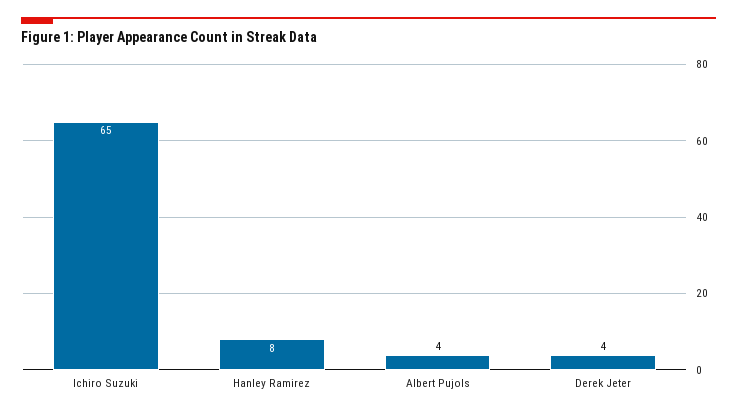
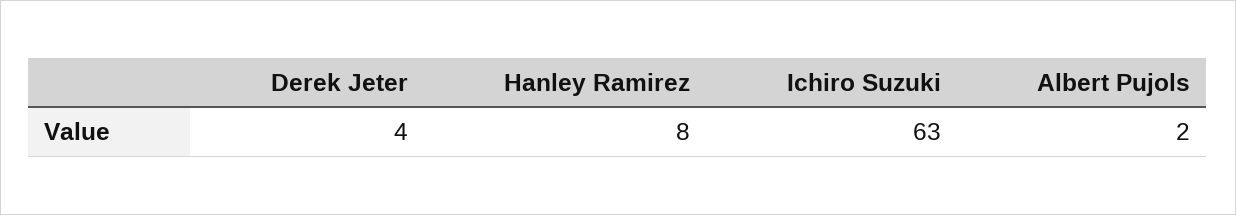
  {
-   "Ichiro Suzuki": 65,
+   "Ichiro Suzuki": 63,
    "Hanley Ramirez": 8,
-   "Albert Pujols": 4,
+   "Albert Pujols": 2,
    "Derek Jeter": 4
  }

